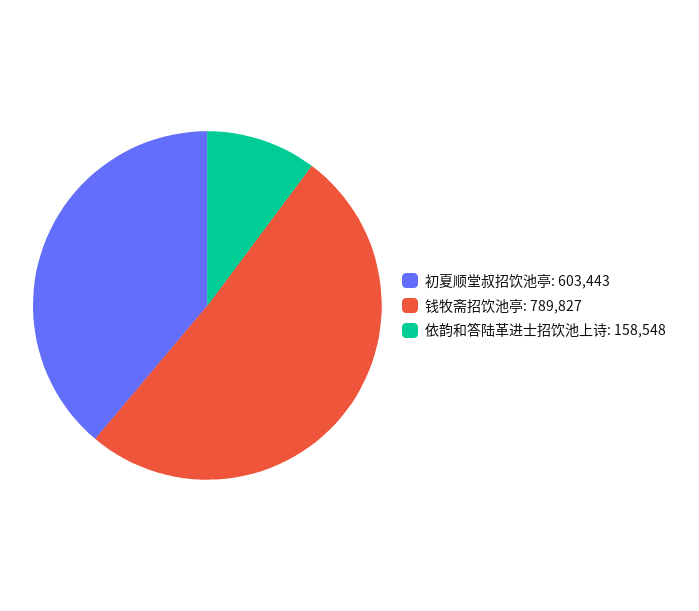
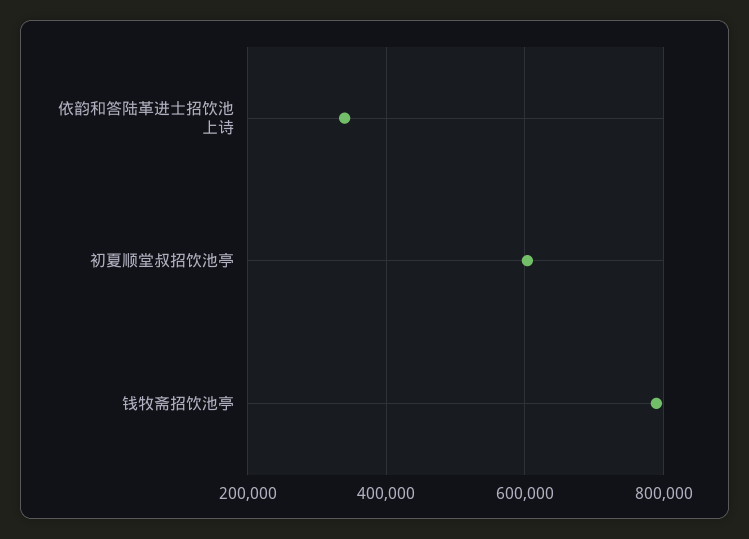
  {
    "初夏顺堂叔招饮池亭": 603443,
    "钱牧斋招饮池亭": 789827,
-   "依韵和答陆革进士招饮池上诗": 158548
+   "依韵和答陆革进士招饮池上诗": 340000
  }

